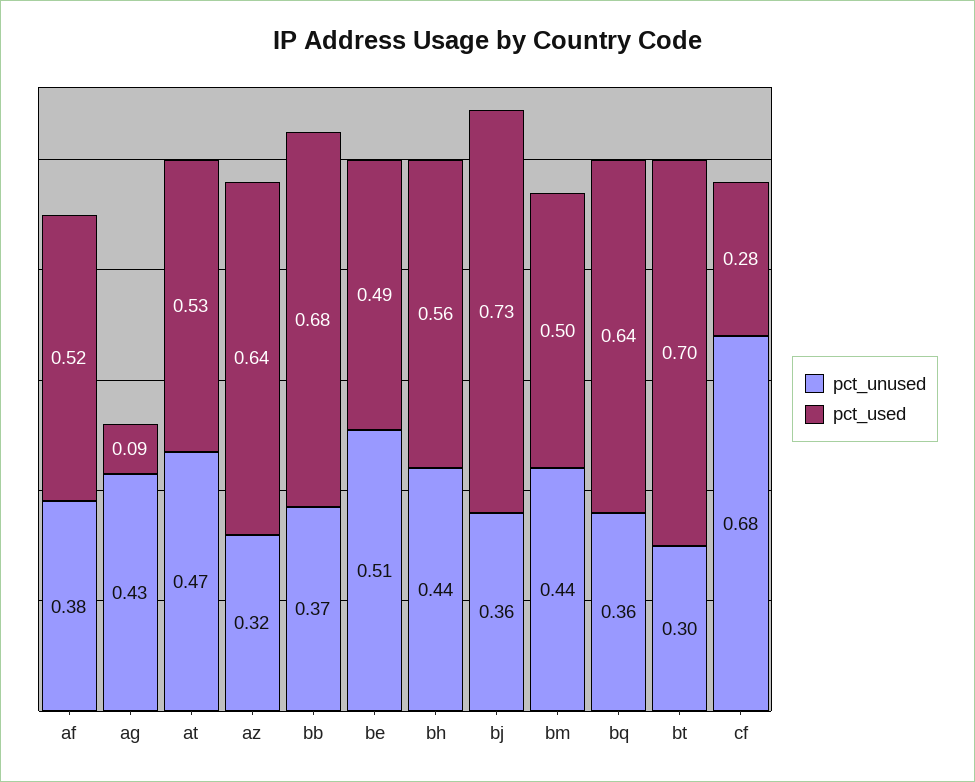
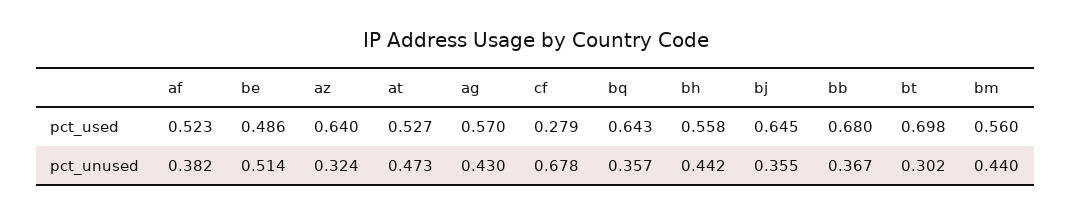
  {
    "pct_unused": {
      "af": 0.382,
      "ag": 0.43,
      "at": 0.473,
      "az": 0.324,
      "bb": 0.367,
      "be": 0.514,
      "bh": 0.442,
      "bj": 0.355,
      "bm": 0.44,
      "bq": 0.357,
      "bt": 0.302,
      "cf": 0.678
    },
    "pct_used": {
      "af": 0.523,
-     "ag": 0.09,
+     "ag": 0.57,
      "at": 0.527,
      "az": 0.64,
      "bb": 0.68,
      "be": 0.486,
      "bh": 0.558,
-     "bj": 0.73,
+     "bj": 0.645,
-     "bm": 0.5,
+     "bm": 0.56,
      "bq": 0.643,
      "bt": 0.698,
      "cf": 0.279
    }
  }

